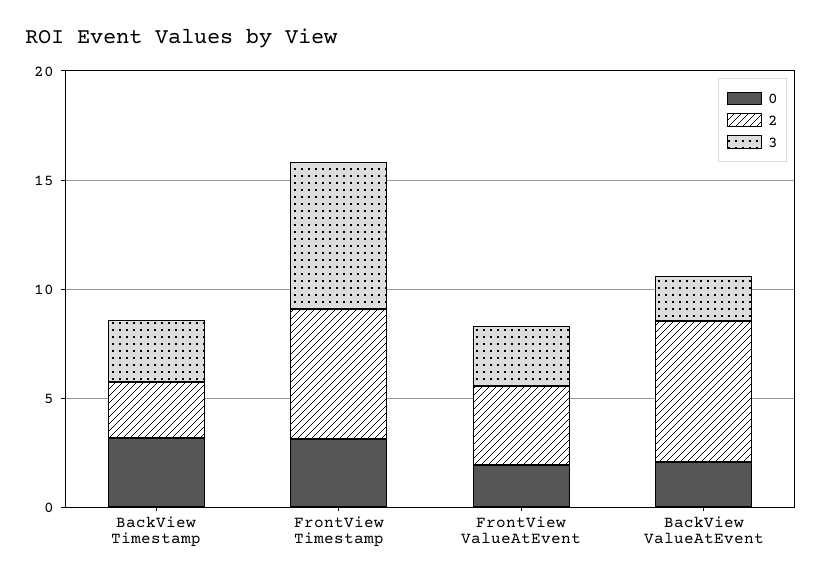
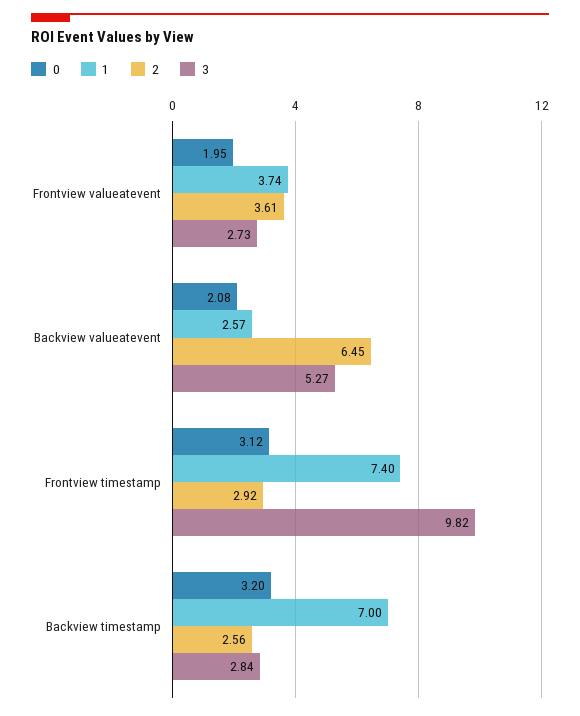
  {
    "0": {
      "BackView Timestamp": 3.2,
      "FrontView Timestamp": 3.12,
      "FrontView ValueAtEvent": 1.95,
      "BackView ValueAtEvent": 2.08
    },
    "2": {
      "BackView Timestamp": 2.56,
-     "FrontView Timestamp": 6,
+     "FrontView Timestamp": 2.92,
      "FrontView ValueAtEvent": 3.61,
      "BackView ValueAtEvent": 6.45
    },
    "3": {
      "BackView Timestamp": 2.84,
-     "FrontView Timestamp": 7,
+     "FrontView Timestamp": 9.82,
      "FrontView ValueAtEvent": 2.73,
-     "BackView ValueAtEvent": 2
+     "BackView ValueAtEvent": 5.27
-   }
+   },
+   "1": {
+     "FrontView ValueAtEvent": 3.74,
+     "BackView ValueAtEvent": 2.57,
+     "FrontView Timestamp": 7.4,
+     "BackView Timestamp": 7
+   }
  }

